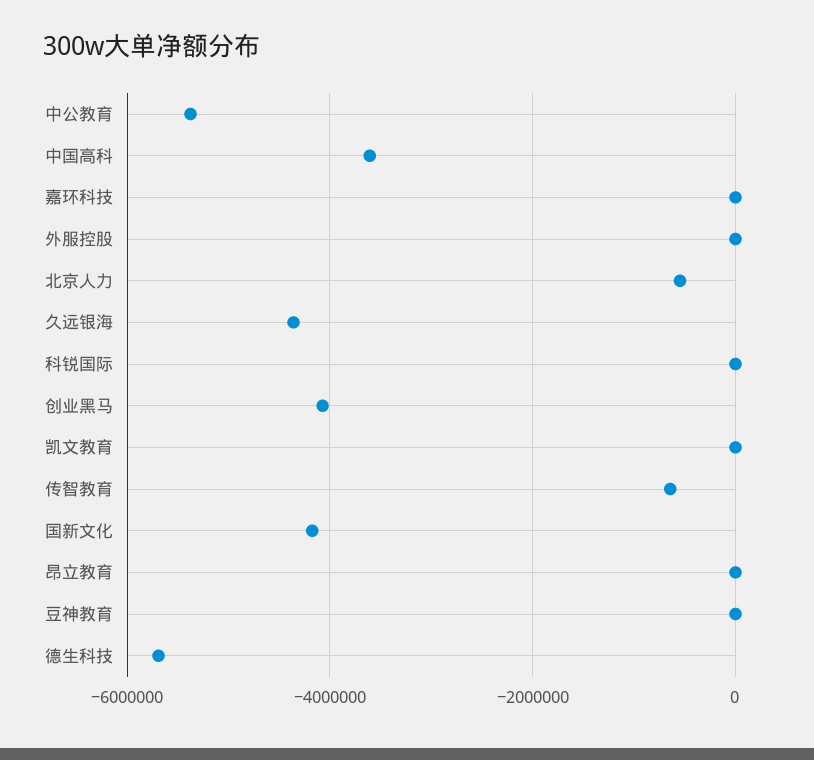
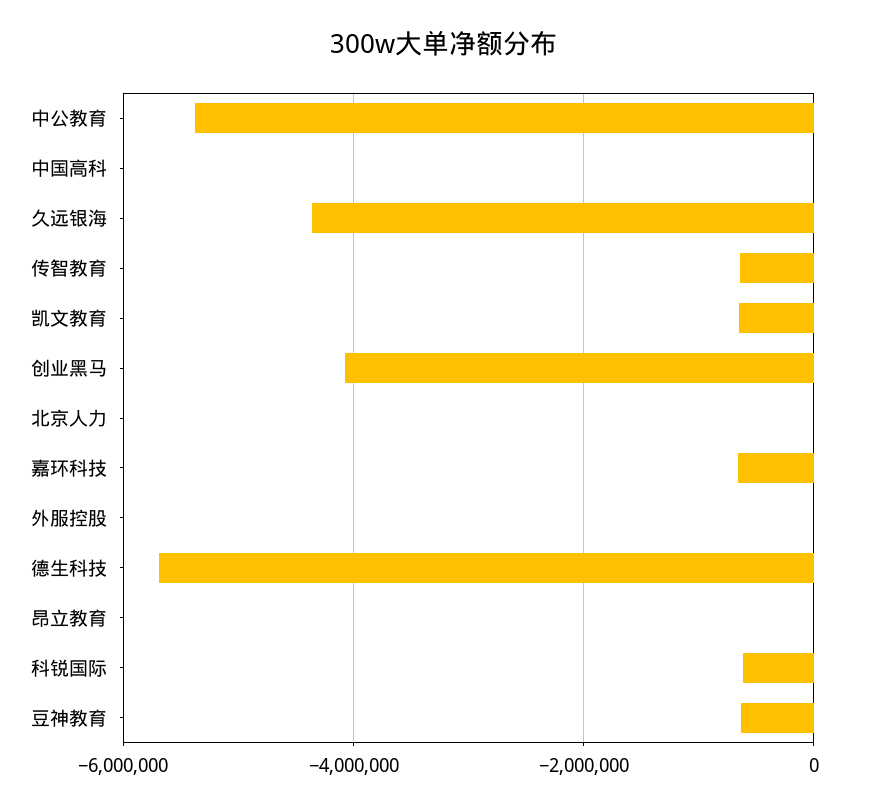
  {
    "中公教育": -5400000,
-   "中国高科": -3600000,
+   "中国高科": 0,
-   "嘉环科技": 0,
+   "嘉环科技": -600000,
    "外服控股": 0,
-   "北京人力": -600000,
+   "北京人力": 0,
    "久远银海": -4400000,
-   "科锐国际": 0,
+   "科锐国际": -600000,
    "创业黑马": -4000000,
-   "凯文教育": 0,
+   "凯文教育": -600000,
    "传智教育": -600000,
-   "国新文化": -4200000,
    "昂立教育": 0,
-   "豆神教育": 0,
+   "豆神教育": -600000,
    "德生科技": -5600000
  }

